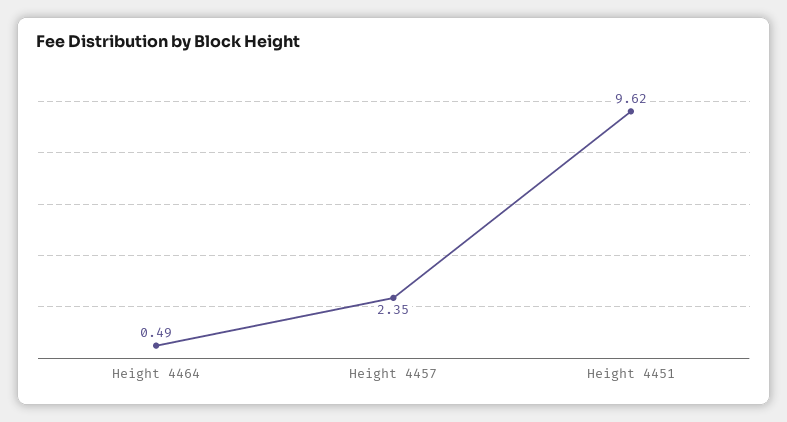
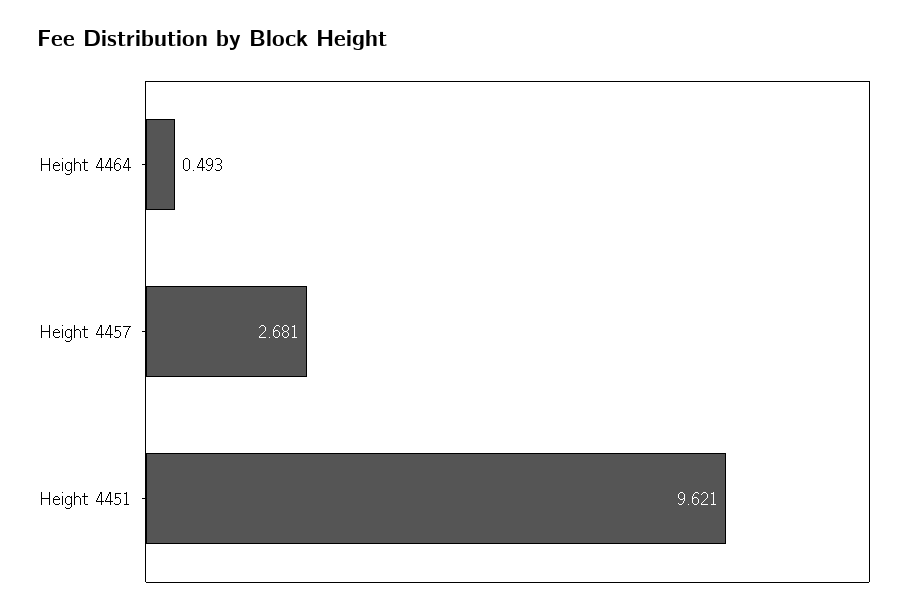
  {
    "Height 4464": 0.493,
-   "Height 4457": 2.35,
+   "Height 4457": 2.681,
    "Height 4451": 9.621
  }

